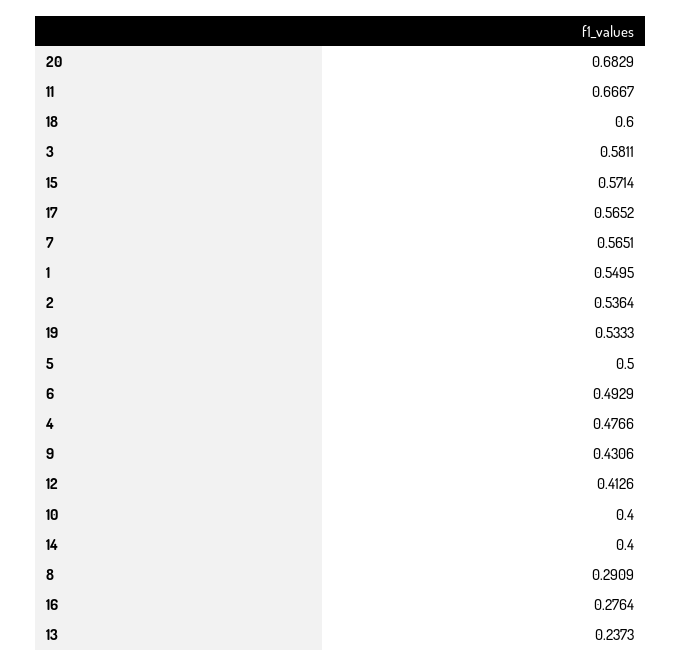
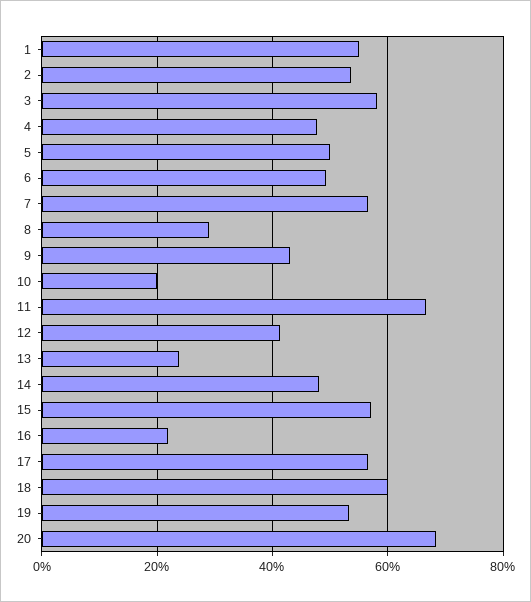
  {
    "20": 0.6829,
    "11": 0.6667,
    "18": 0.6,
    "3": 0.5811,
    "15": 0.5714,
    "17": 0.5652,
    "7": 0.5651,
    "1": 0.5495,
    "2": 0.5364,
    "19": 0.5333,
    "5": 0.5,
    "6": 0.4929,
    "4": 0.4766,
    "9": 0.4306,
    "12": 0.4126,
-   "10": 0.4,
+   "10": 0.2,
-   "14": 0.4,
+   "14": 0.48,
    "8": 0.2909,
-   "16": 0.2764,
+   "16": 0.22,
    "13": 0.2373
  }

